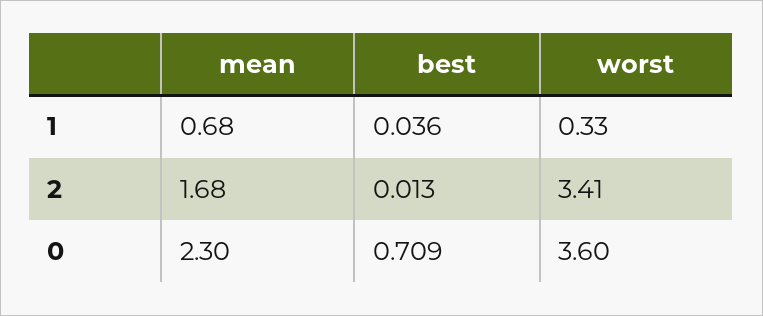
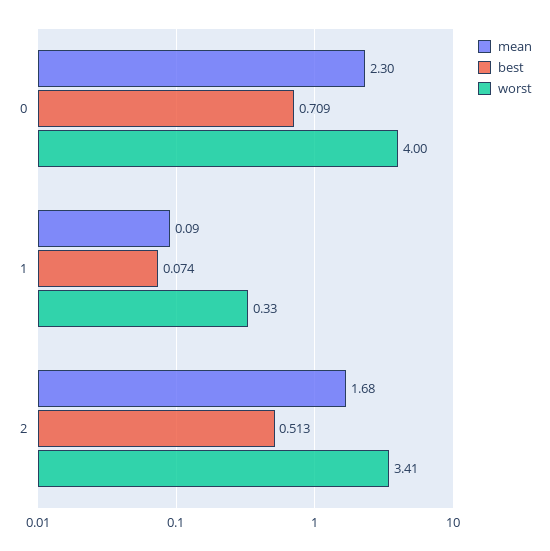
  {
    "mean": {
-     "1": 0.68,
+     "1": 0.09,
      "2": 1.68,
      "0": 2.3
    },
    "best": {
-     "1": 0.036,
+     "1": 0.074,
-     "2": 0.013,
+     "2": 0.513,
      "0": 0.709
    },
    "worst": {
      "1": 0.33,
      "2": 3.41,
-     "0": 3.6
+     "0": 4
    }
  }

